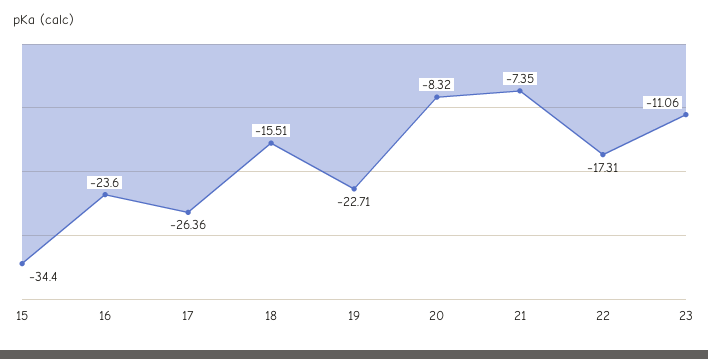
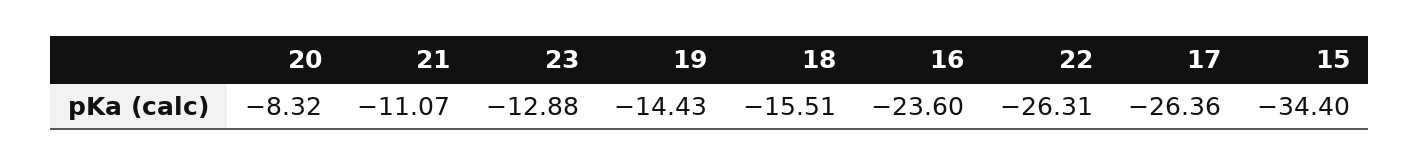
  {
    "15": -34.4,
    "16": -23.6,
    "17": -26.36,
    "18": -15.51,
-   "19": -22.71,
+   "19": -14.43,
    "20": -8.32,
-   "21": -7.35,
+   "21": -11.07,
-   "22": -17.31,
+   "22": -26.31,
-   "23": -11.06
+   "23": -12.88
  }

